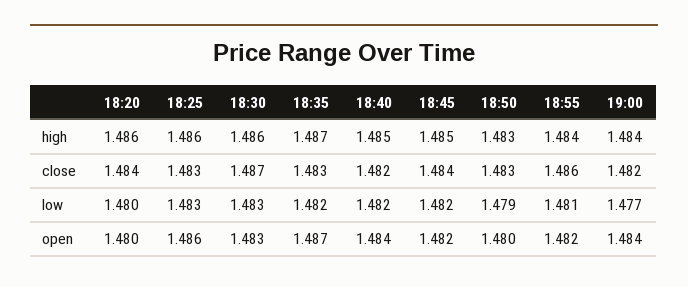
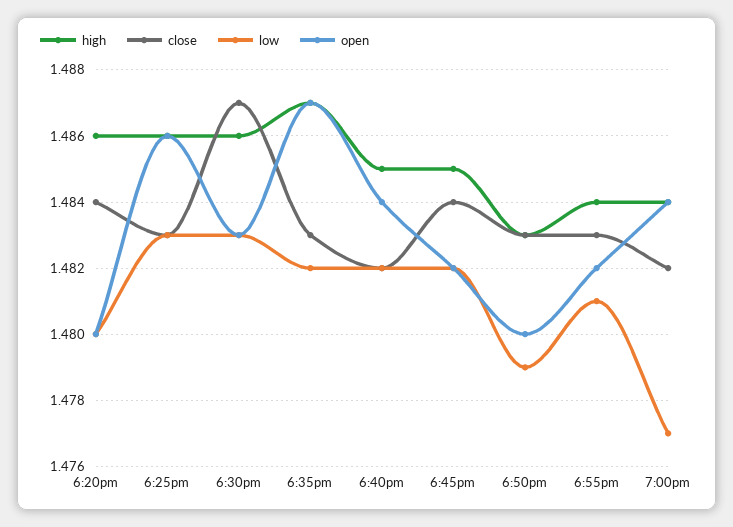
  {
    "high": {
      "18:20": 1.486,
      "18:25": 1.486,
      "18:30": 1.486,
      "18:35": 1.487,
      "18:40": 1.485,
      "18:45": 1.485,
      "18:50": 1.483,
      "18:55": 1.484,
      "19:00": 1.484
    },
    "close": {
      "18:20": 1.484,
      "18:25": 1.483,
      "18:30": 1.487,
      "18:35": 1.483,
      "18:40": 1.482,
      "18:45": 1.484,
      "18:50": 1.483,
-     "18:55": 1.486,
+     "18:55": 1.483,
      "19:00": 1.482
    },
    "low": {
      "18:20": 1.48,
      "18:25": 1.483,
      "18:30": 1.483,
      "18:35": 1.482,
      "18:40": 1.482,
      "18:45": 1.482,
      "18:50": 1.479,
      "18:55": 1.481,
      "19:00": 1.477
    },
    "open": {
      "18:20": 1.48,
      "18:25": 1.486,
      "18:30": 1.483,
      "18:35": 1.487,
      "18:40": 1.484,
      "18:45": 1.482,
      "18:50": 1.48,
      "18:55": 1.482,
      "19:00": 1.484
    }
  }

